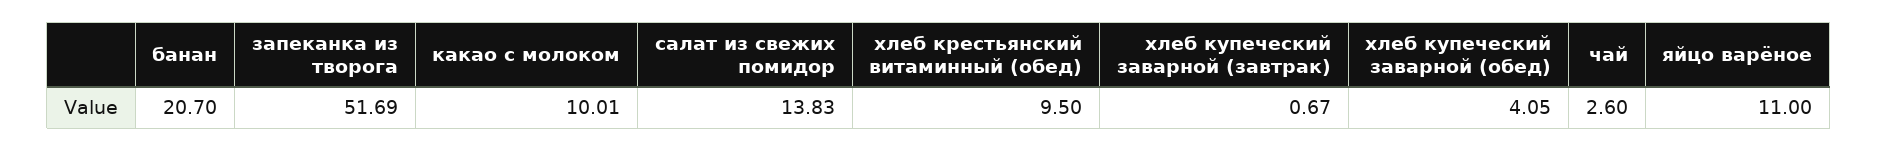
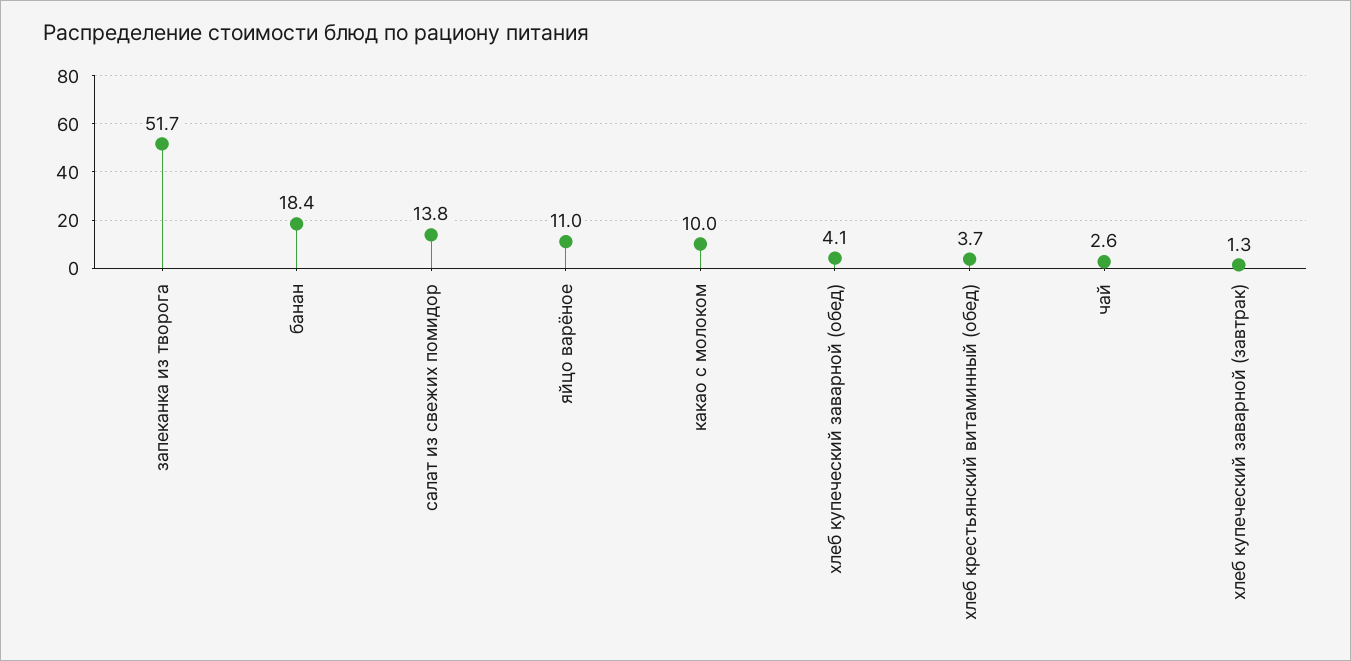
  {
-   "банан": 20.7,
+   "банан": 18.4,
    "запеканка из творога": 51.69,
    "какао с молоком": 10.01,
    "салат из свежих помидор": 13.83,
-   "хлеб крестьянский витаминный (обед)": 9.5,
+   "хлеб крестьянский витаминный (обед)": 3.7,
-   "хлеб купеческий заварной (завтрак)": 0.67,
+   "хлеб купеческий заварной (завтрак)": 1.3,
    "хлеб купеческий заварной (обед)": 4.05,
    "чай": 2.6,
    "яйцо варёное": 11
  }

